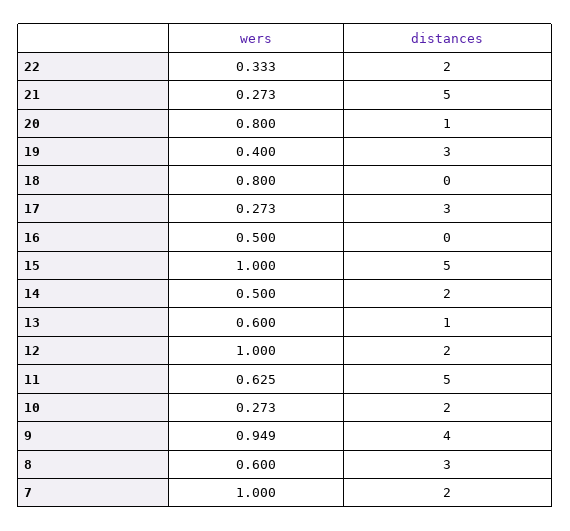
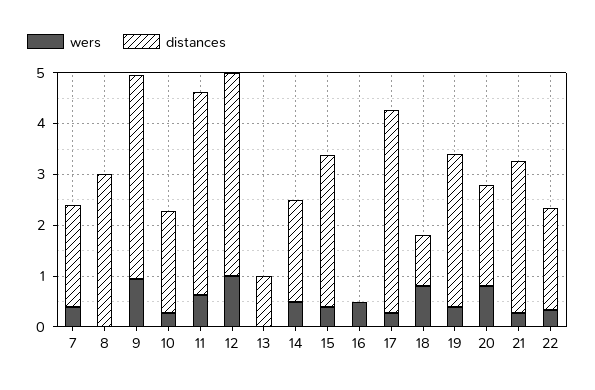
  {
    "wers": {
      "22": 0.333,
      "21": 0.273,
      "20": 0.8,
      "19": 0.4,
      "18": 0.8,
      "17": 0.273,
      "16": 0.5,
-     "15": 1,
+     "15": 0.4,
      "14": 0.5,
-     "13": 0.6,
+     "13": 0,
      "12": 1,
      "11": 0.625,
      "10": 0.273,
      "9": 0.949,
-     "8": 0.6,
+     "8": 0,
-     "7": 1
+     "7": 0.4
    },
    "distances": {
      "22": 2,
-     "21": 5,
+     "21": 3,
-     "20": 1,
+     "20": 2,
      "19": 3,
-     "18": 0,
+     "18": 1,
-     "17": 3,
+     "17": 4,
      "16": 0,
-     "15": 5,
+     "15": 3,
      "14": 2,
      "13": 1,
-     "12": 2,
+     "12": 4,
-     "11": 5,
+     "11": 4,
      "10": 2,
      "9": 4,
      "8": 3,
      "7": 2
    }
  }

